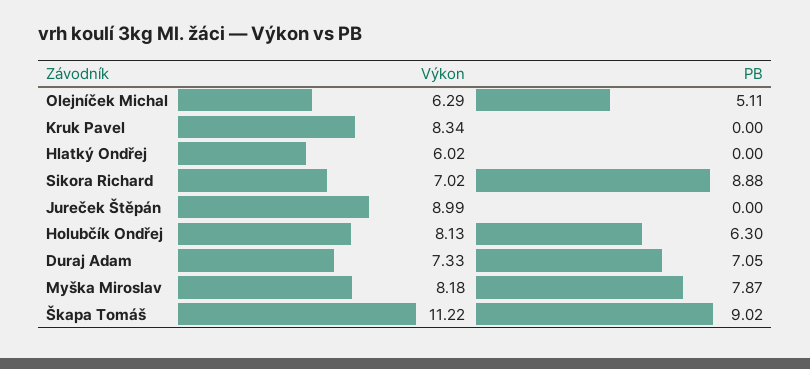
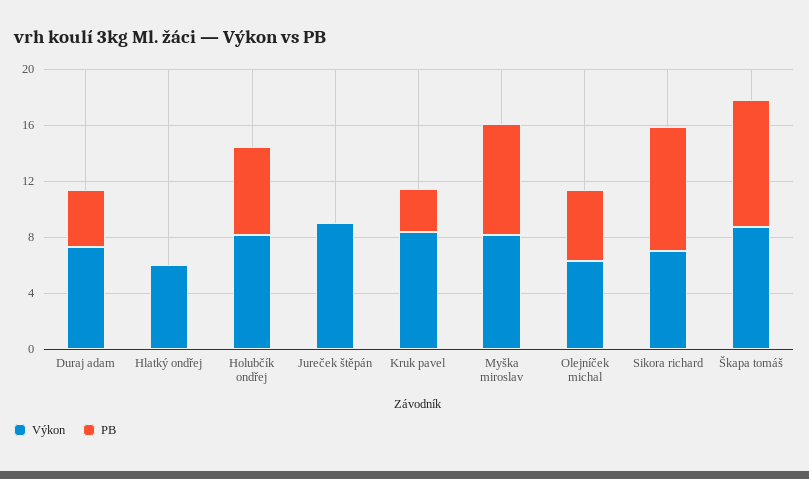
  {
    "Výkon": {
      "Olejníček Michal": 6.29,
      "Kruk Pavel": 8.34,
      "Hlatký Ondřej": 6.02,
      "Sikora Richard": 7.02,
      "Jureček Štěpán": 8.99,
      "Holubčík Ondřej": 8.13,
      "Duraj Adam": 7.33,
      "Myška Miroslav": 8.18,
-     "Škapa Tomáš": 11.22
+     "Škapa Tomáš": 9
    },
    "PB": {
      "Olejníček Michal": 5.11,
-     "Kruk Pavel": 0,
+     "Kruk Pavel": 3,
      "Hlatký Ondřej": 0,
      "Sikora Richard": 8.88,
      "Jureček Štěpán": 0,
      "Holubčík Ondřej": 6.3,
-     "Duraj Adam": 7.05,
+     "Duraj Adam": 4,
      "Myška Miroslav": 7.87,
      "Škapa Tomáš": 9.02
    }
  }

